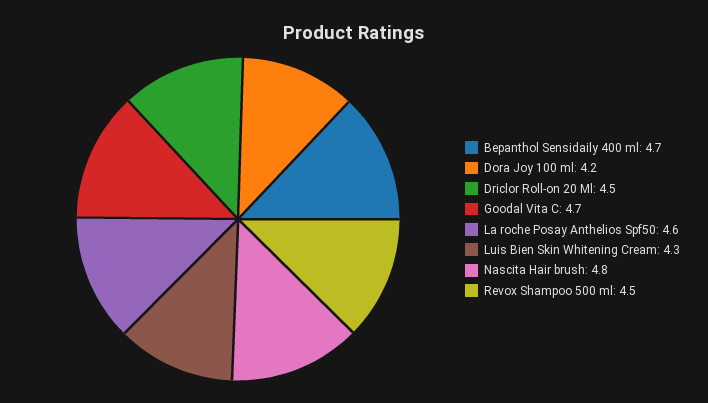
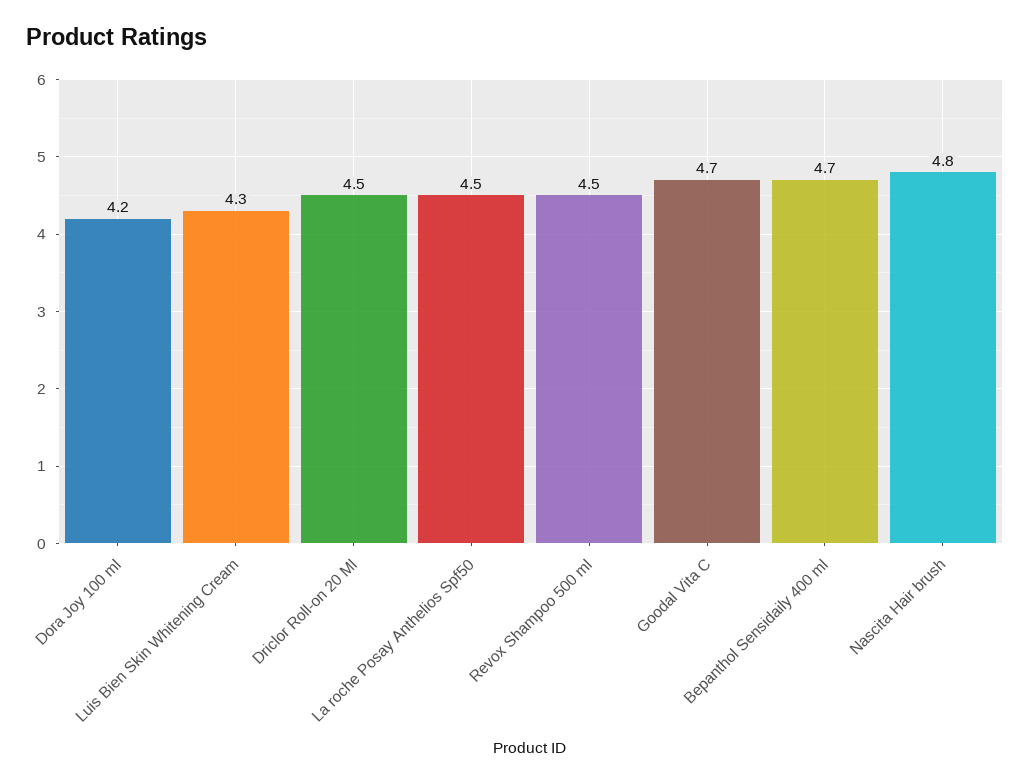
  {
    "Bepanthol Sensidaily 400 ml": 4.7,
    "Dora Joy 100 ml": 4.2,
    "Driclor Roll-on 20 Ml": 4.5,
    "Goodal Vita C": 4.7,
-   "La roche Posay Anthelios Spf50": 4.6,
+   "La roche Posay Anthelios Spf50": 4.5,
    "Luis Bien Skin Whitening Cream": 4.3,
    "Nascita Hair brush": 4.8,
    "Revox Shampoo 500 ml": 4.5
  }

